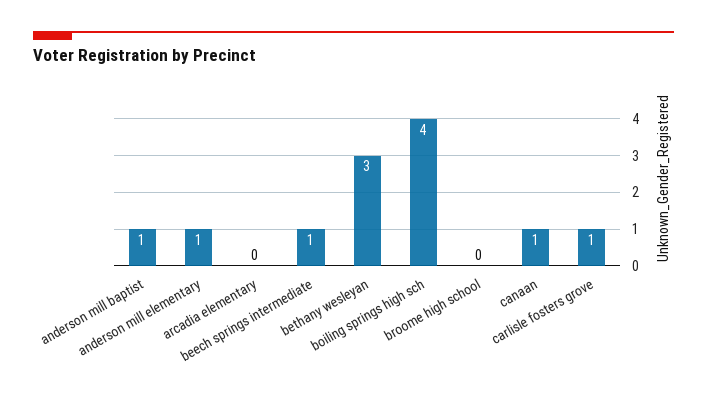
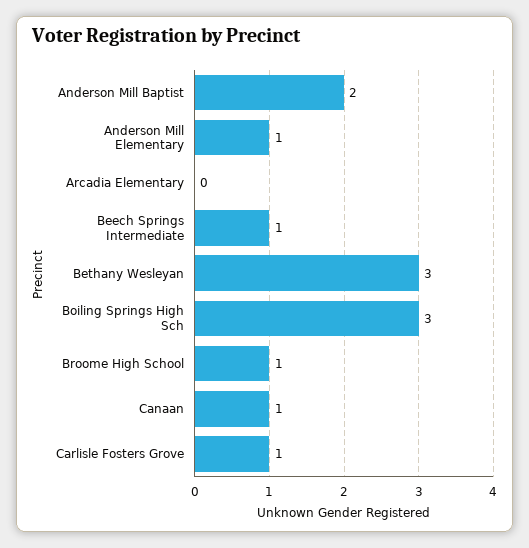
  {
-   "anderson mill baptist": 1,
+   "anderson mill baptist": 2,
    "anderson mill elementary": 1,
    "arcadia elementary": 0,
    "beech springs intermediate": 1,
    "bethany wesleyan": 3,
-   "boiling springs high sch": 4,
+   "boiling springs high sch": 3,
-   "broome high school": 0,
+   "broome high school": 1,
    "canaan": 1,
    "carlisle fosters grove": 1
  }

